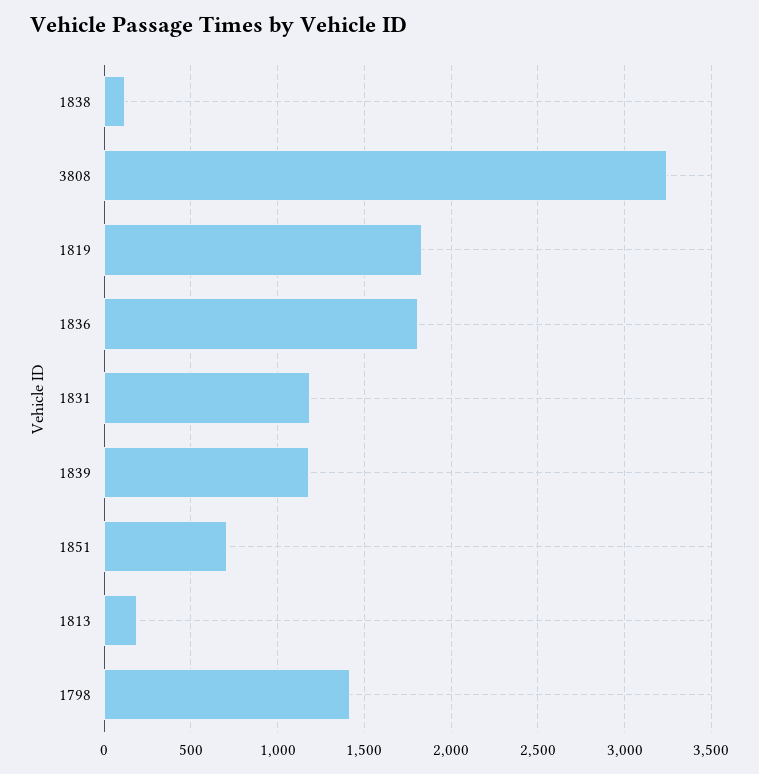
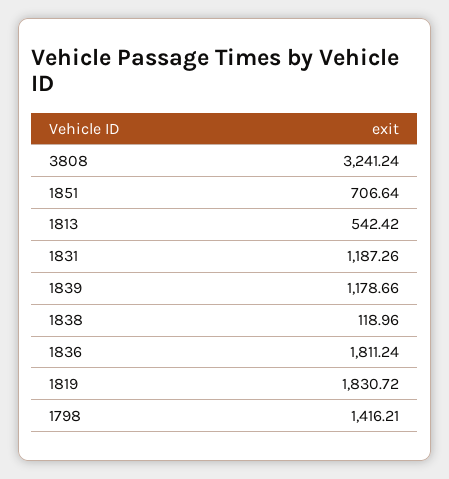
  {
    "1838": 118.96,
    "3808": 3241.24,
    "1819": 1830.72,
    "1836": 1811.24,
    "1831": 1187.26,
    "1839": 1178.66,
    "1851": 706.64,
-   "1813": 200,
+   "1813": 542.42,
    "1798": 1416.21
  }

